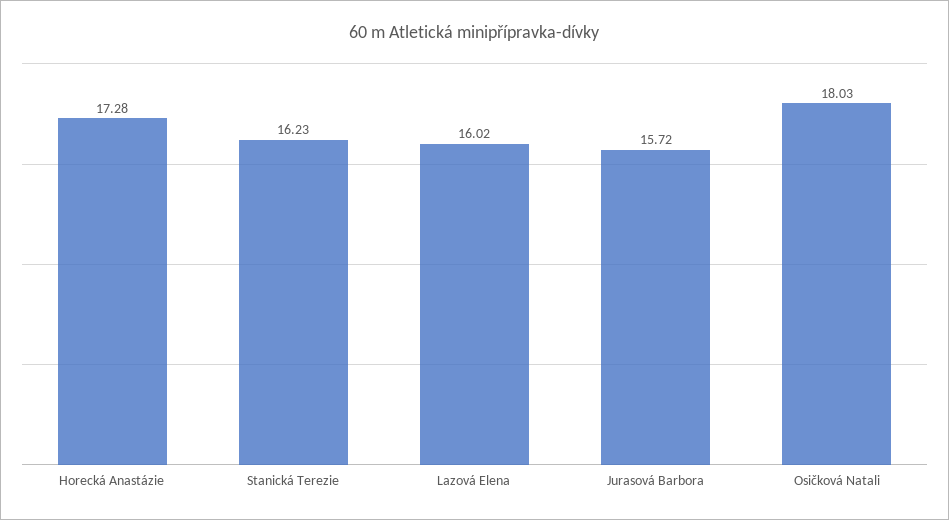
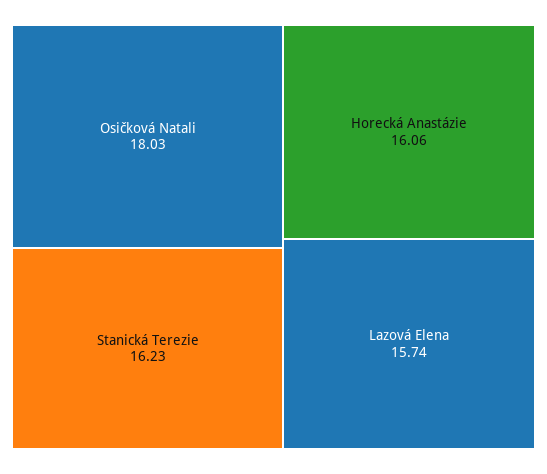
  {
-   "Horecká Anastázie": 17.28,
+   "Horecká Anastázie": 16.06,
    "Stanická Terezie": 16.23,
-   "Lazová Elena": 16.02,
+   "Lazová Elena": 15.74,
-   "Jurasová Barbora": 15.72,
    "Osičková Natali": 18.03
  }

